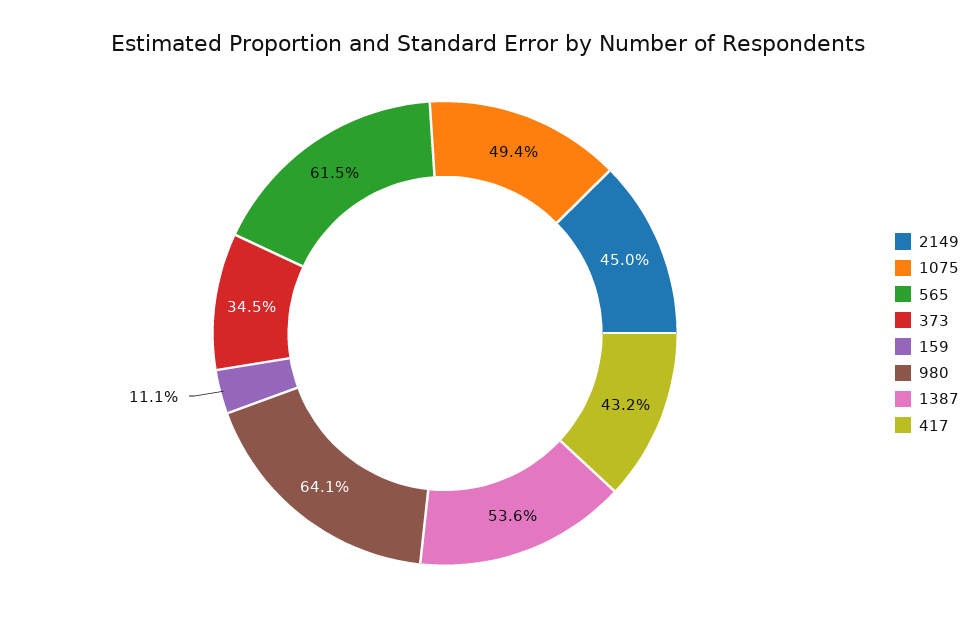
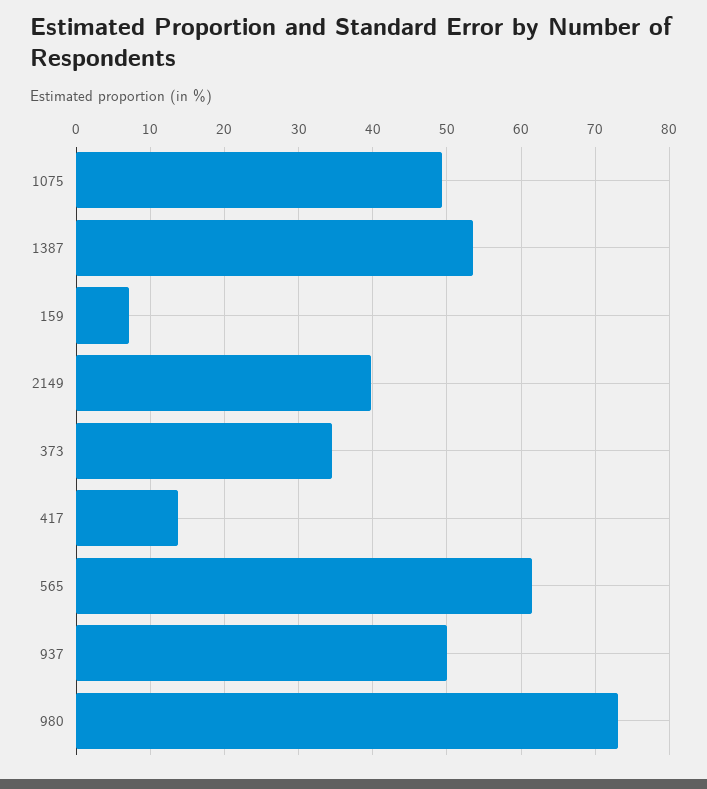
  {
-   "2149": 45,
+   "2149": 40,
    "1075": 49.4,
    "565": 61.5,
    "373": 34.5,
-   "159": 11.1,
+   "159": 7,
-   "980": 64.1,
+   "980": 73,
    "1387": 53.6,
-   "417": 43.2
+   "417": 14,
+   "937": 50
  }

